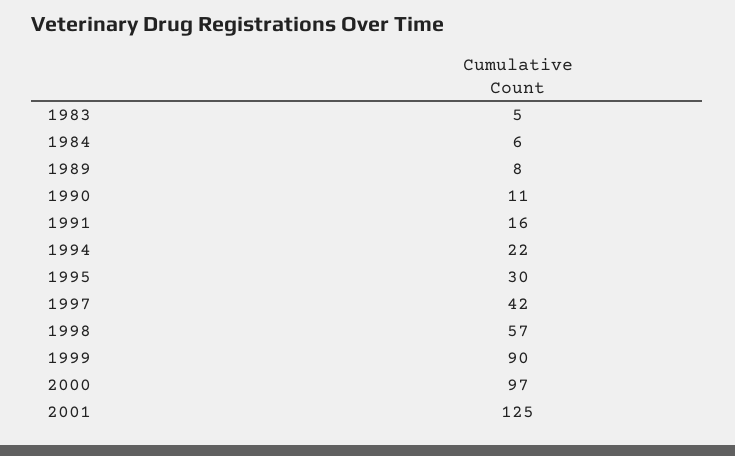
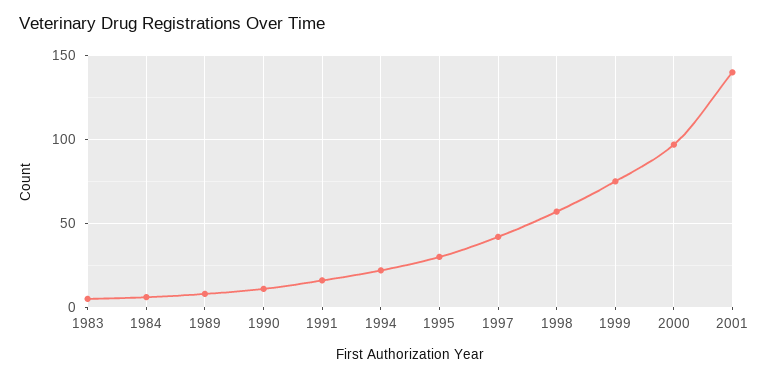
  {
    "1983": 5,
    "1984": 6,
    "1989": 8,
    "1990": 11,
    "1991": 16,
    "1994": 22,
    "1995": 30,
    "1997": 42,
    "1998": 57,
-   "1999": 90,
+   "1999": 75,
    "2000": 97,
-   "2001": 125
+   "2001": 140
  }

